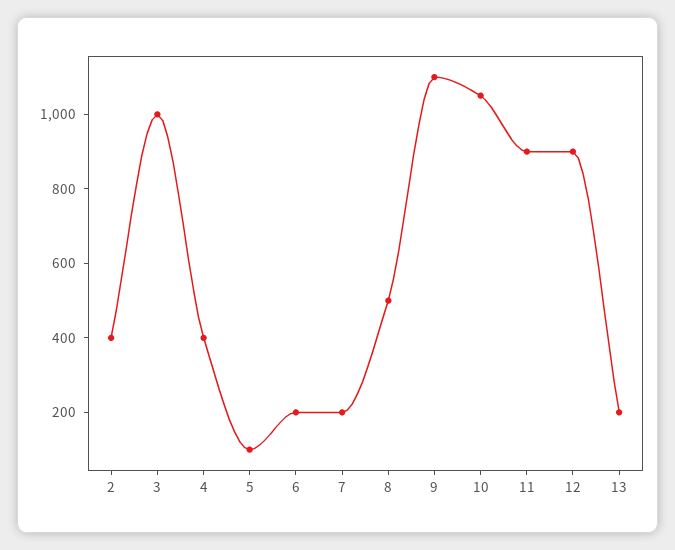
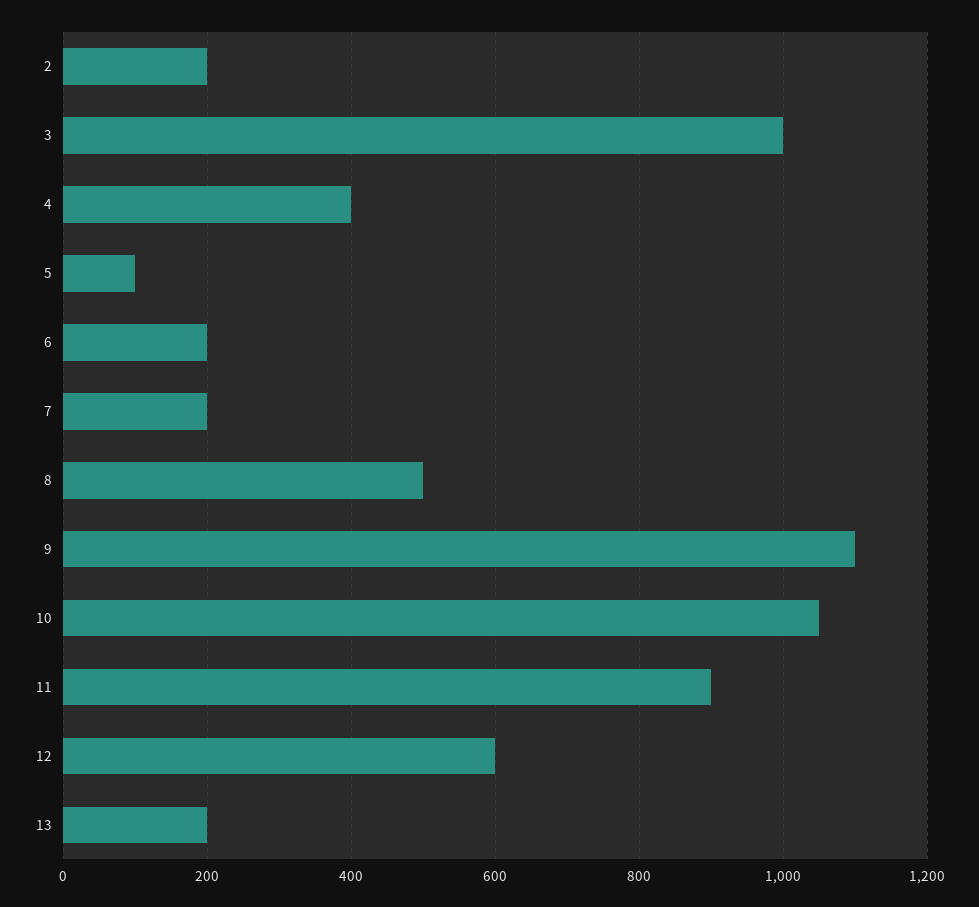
  {
-   "2": 400,
+   "2": 200,
    "3": 1000,
    "4": 400,
    "5": 100,
    "6": 200,
    "7": 200,
    "8": 500,
    "9": 1100,
    "10": 1060,
    "11": 900,
-   "12": 900,
+   "12": 600,
    "13": 200
  }

